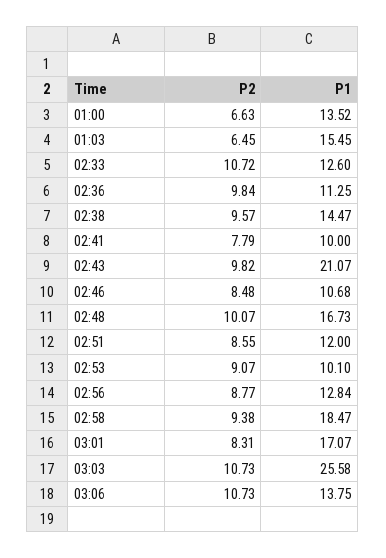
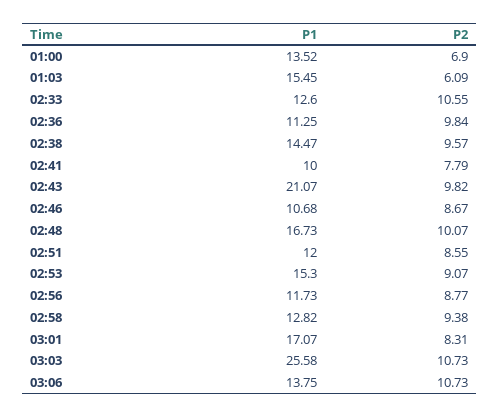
  {
    "P2": {
-     "01:00": 6.63,
+     "01:00": 6.9,
-     "01:03": 6.45,
+     "01:03": 6.09,
-     "02:33": 10.72,
+     "02:33": 10.55,
      "02:36": 9.84,
      "02:38": 9.57,
      "02:41": 7.79,
      "02:43": 9.82,
-     "02:46": 8.48,
+     "02:46": 8.67,
      "02:48": 10.07,
      "02:51": 8.55,
      "02:53": 9.07,
      "02:56": 8.77,
      "02:58": 9.38,
      "03:01": 8.31,
      "03:03": 10.73,
      "03:06": 10.73
    },
    "P1": {
      "01:00": 13.52,
      "01:03": 15.45,
      "02:33": 12.6,
      "02:36": 11.25,
      "02:38": 14.47,
      "02:41": 10,
      "02:43": 21.07,
      "02:46": 10.68,
      "02:48": 16.73,
      "02:51": 12,
-     "02:53": 10.1,
+     "02:53": 15.3,
-     "02:56": 12.84,
+     "02:56": 11.73,
-     "02:58": 18.47,
+     "02:58": 12.82,
      "03:01": 17.07,
      "03:03": 25.58,
      "03:06": 13.75
    }
  }

